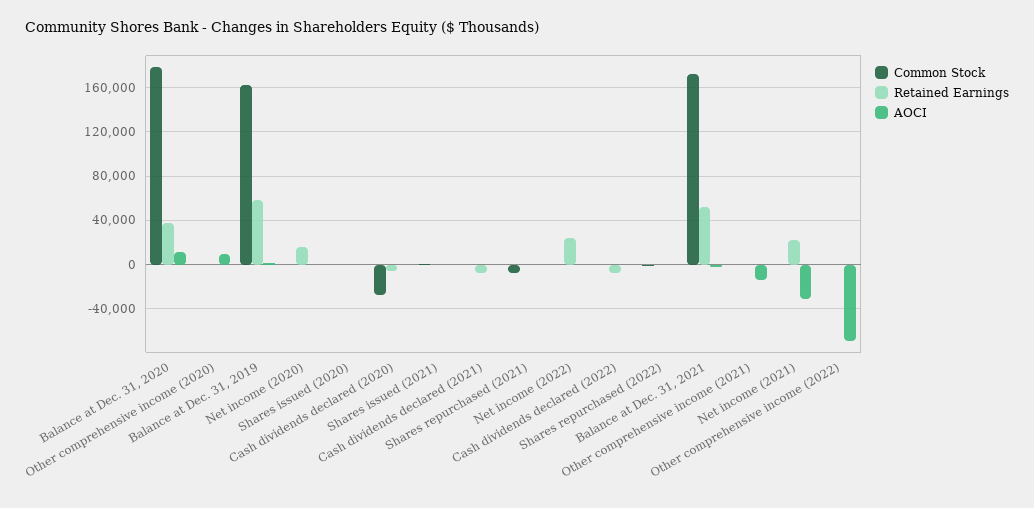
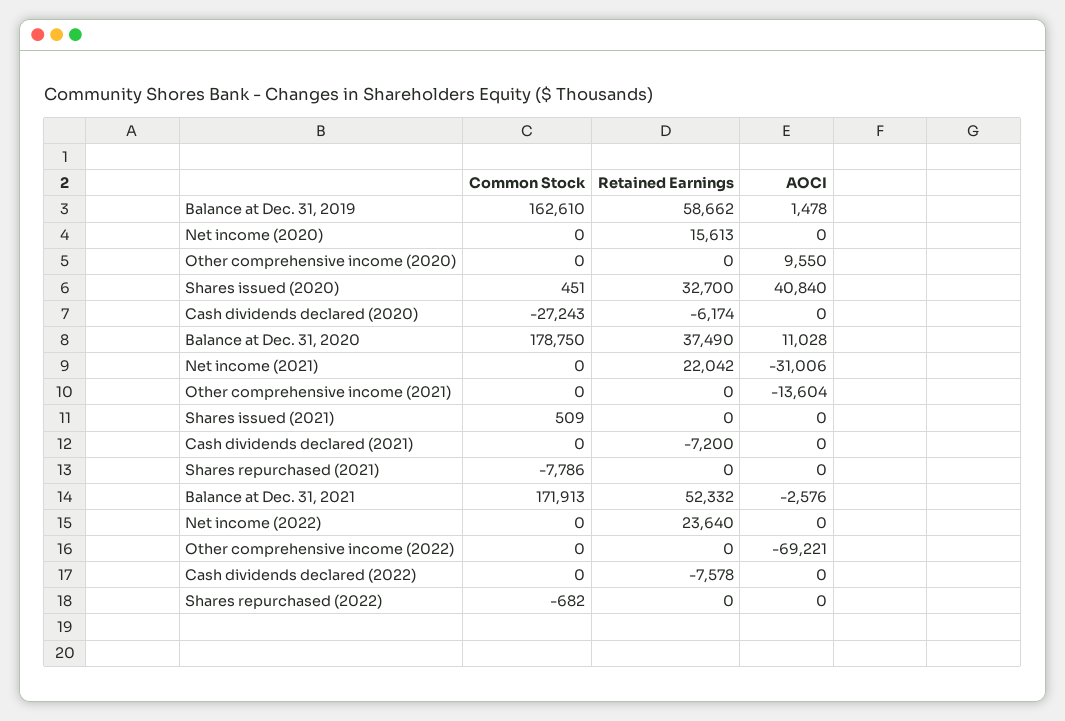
  {
    "Common Stock": {
      "Balance at Dec. 31, 2020": 178750,
      "Other comprehensive income (2020)": 0,
      "Balance at Dec. 31, 2019": 162610,
      "Net income (2020)": 0,
      "Shares issued (2020)": 451,
      "Cash dividends declared (2020)": -27243,
      "Shares issued (2021)": 509,
      "Cash dividends declared (2021)": 0,
      "Shares repurchased (2021)": -7786,
      "Net income (2022)": 0,
      "Cash dividends declared (2022)": 0,
      "Shares repurchased (2022)": -682,
      "Balance at Dec. 31, 2021": 171913,
      "Other comprehensive income (2021)": 0,
      "Net income (2021)": 0,
      "Other comprehensive income (2022)": 0
    },
    "Retained Earnings": {
      "Balance at Dec. 31, 2020": 37490,
      "Other comprehensive income (2020)": 0,
      "Balance at Dec. 31, 2019": 58662,
      "Net income (2020)": 15613,
-     "Shares issued (2020)": 0,
+     "Shares issued (2020)": 32700,
      "Cash dividends declared (2020)": -6174,
      "Shares issued (2021)": 0,
      "Cash dividends declared (2021)": -7200,
      "Shares repurchased (2021)": 0,
      "Net income (2022)": 23640,
      "Cash dividends declared (2022)": -7578,
      "Shares repurchased (2022)": 0,
      "Balance at Dec. 31, 2021": 52332,
      "Other comprehensive income (2021)": 0,
      "Net income (2021)": 22042,
      "Other comprehensive income (2022)": 0
    },
    "AOCI": {
      "Balance at Dec. 31, 2020": 11028,
      "Other comprehensive income (2020)": 9550,
      "Balance at Dec. 31, 2019": 1478,
      "Net income (2020)": 0,
-     "Shares issued (2020)": 0,
+     "Shares issued (2020)": 40840,
      "Cash dividends declared (2020)": 0,
      "Shares issued (2021)": 0,
      "Cash dividends declared (2021)": 0,
      "Shares repurchased (2021)": 0,
      "Net income (2022)": 0,
      "Cash dividends declared (2022)": 0,
      "Shares repurchased (2022)": 0,
      "Balance at Dec. 31, 2021": -2576,
      "Other comprehensive income (2021)": -13604,
      "Net income (2021)": -31006,
      "Other comprehensive income (2022)": -69221
    }
  }

